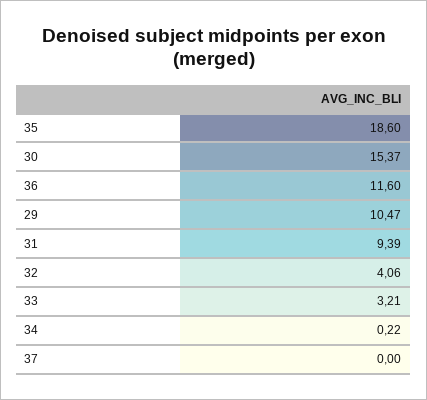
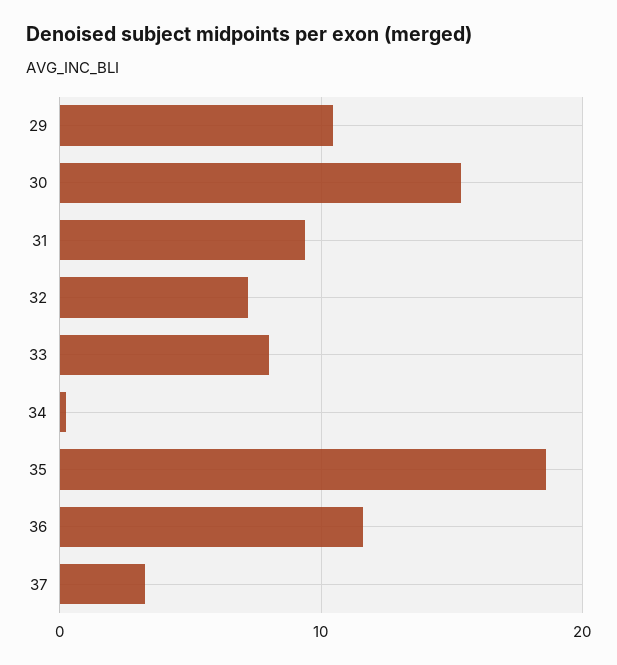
  {
    "35": 18.6,
    "30": 15.37,
    "36": 11.6,
    "29": 10.47,
    "31": 9.39,
-   "32": 4.06,
+   "32": 7,
-   "33": 3.21,
+   "33": 8,
    "34": 0.22,
-   "37": 0
+   "37": 3
  }

